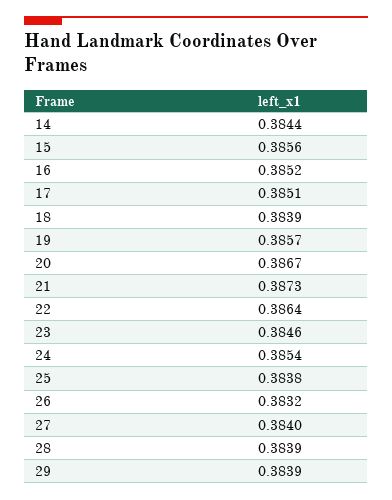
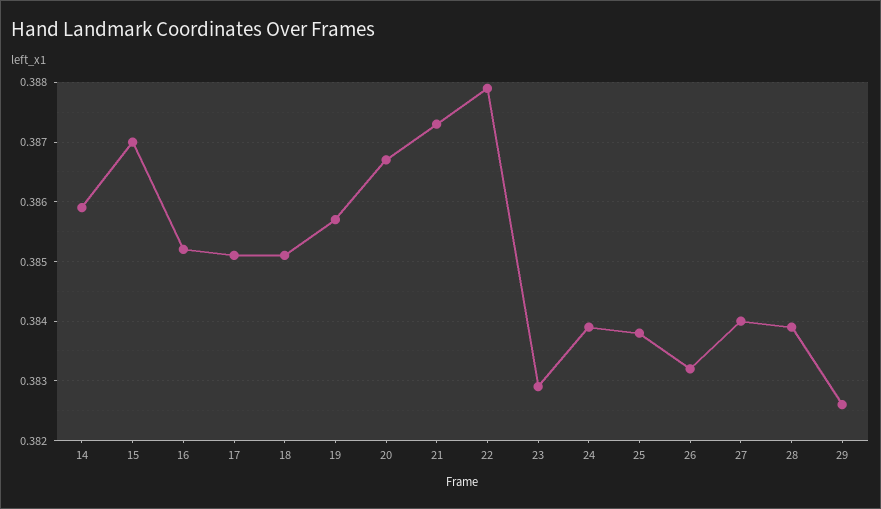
  {
-   "14": 0.3844,
+   "14": 0.386,
-   "15": 0.3856,
+   "15": 0.387,
    "16": 0.3852,
    "17": 0.3851,
-   "18": 0.3839,
+   "18": 0.385,
    "19": 0.3857,
    "20": 0.3867,
    "21": 0.3873,
-   "22": 0.3864,
+   "22": 0.388,
-   "23": 0.3846,
+   "23": 0.383,
-   "24": 0.3854,
+   "24": 0.384,
    "25": 0.3838,
    "26": 0.3832,
    "27": 0.384,
    "28": 0.3839,
-   "29": 0.3839
+   "29": 0.3825
  }

